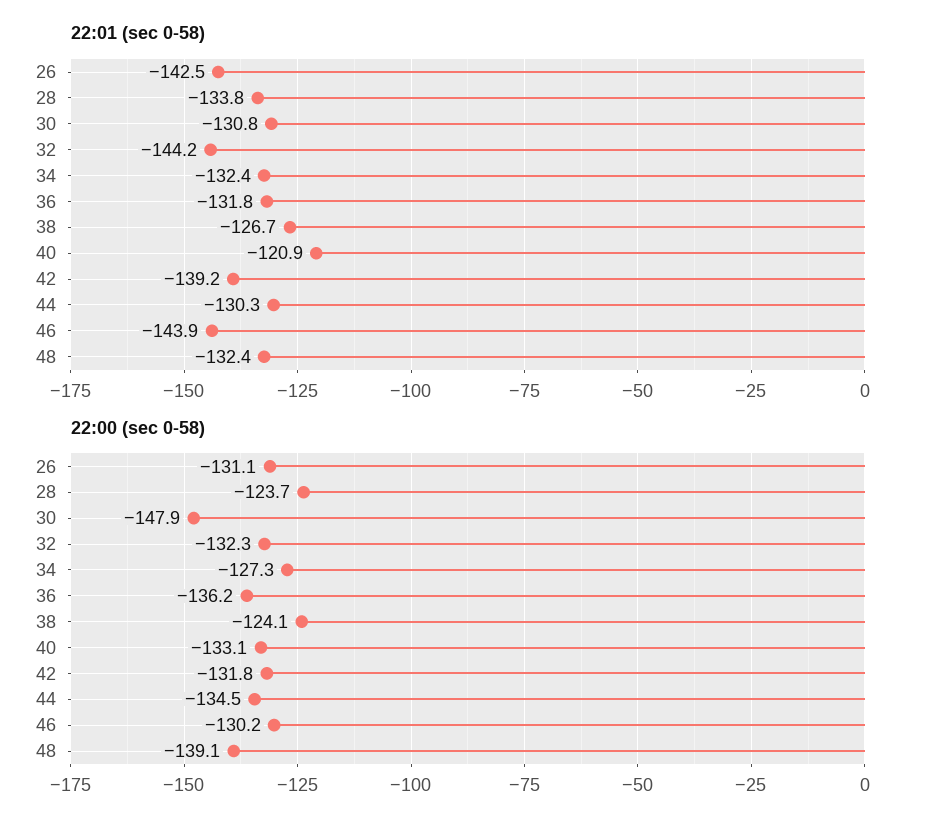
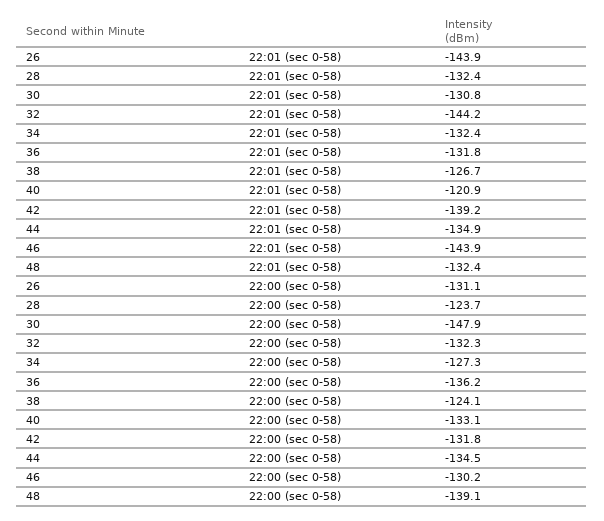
  {
    "22:01 (sec 0-58)": {
-     "26": -142.5,
+     "26": -143.9,
-     "28": -133.8,
+     "28": -132.4,
      "30": -130.8,
      "32": -144.2,
      "34": -132.4,
      "36": -131.8,
      "38": -126.7,
      "40": -120.9,
      "42": -139.2,
-     "44": -130.3,
+     "44": -134.9,
      "46": -143.9,
      "48": -132.4
    },
    "22:00 (sec 0-58)": {
      "26": -131.1,
      "28": -123.7,
      "30": -147.9,
      "32": -132.3,
      "34": -127.3,
      "36": -136.2,
      "38": -124.1,
      "40": -133.1,
      "42": -131.8,
      "44": -134.5,
      "46": -130.2,
      "48": -139.1
    }
  }

